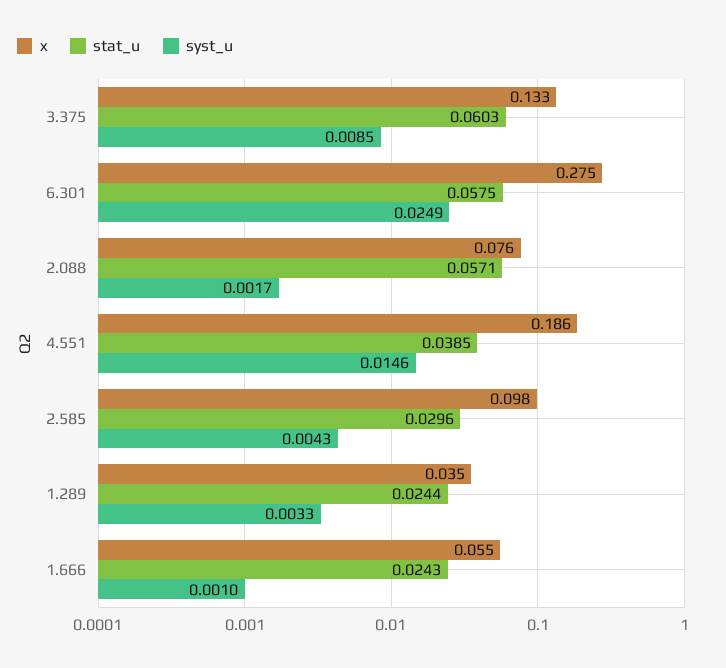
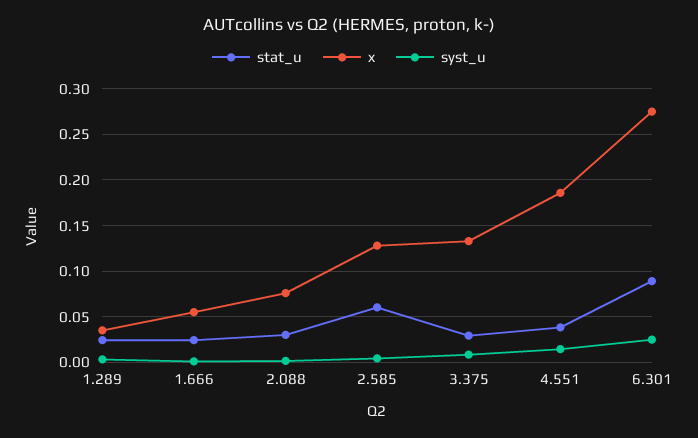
  {
    "x": {
      "3.375": 0.133,
      "6.301": 0.275,
      "2.088": 0.076,
      "4.551": 0.186,
-     "2.585": 0.098,
+     "2.585": 0.13,
      "1.289": 0.035,
      "1.666": 0.055
    },
    "stat_u": {
-     "3.375": 0.0603,
+     "3.375": 0.03,
-     "6.301": 0.0575,
+     "6.301": 0.09,
-     "2.088": 0.0571,
+     "2.088": 0.03,
      "4.551": 0.0385,
-     "2.585": 0.0296,
+     "2.585": 0.06,
      "1.289": 0.0244,
      "1.666": 0.0243
    },
    "syst_u": {
      "3.375": 0.0085,
      "6.301": 0.0249,
      "2.088": 0.0017,
      "4.551": 0.0146,
      "2.585": 0.0043,
      "1.289": 0.0033,
      "1.666": 0.001
    }
  }

